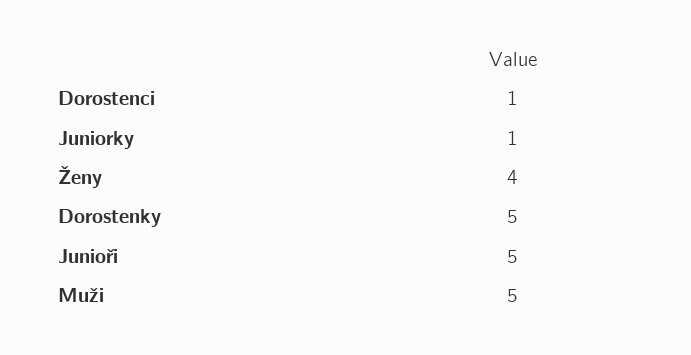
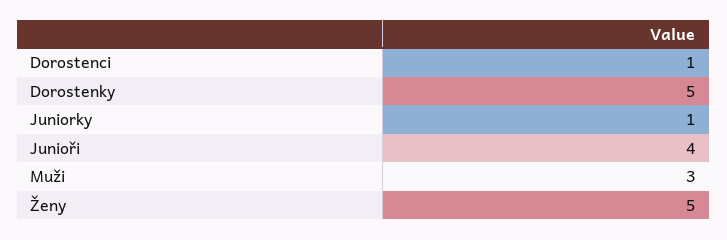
  {
    "Dorostenci": 1,
    "Juniorky": 1,
-   "Ženy": 4,
+   "Ženy": 5,
    "Dorostenky": 5,
-   "Junioři": 5,
+   "Junioři": 4,
-   "Muži": 5
+   "Muži": 3
  }

